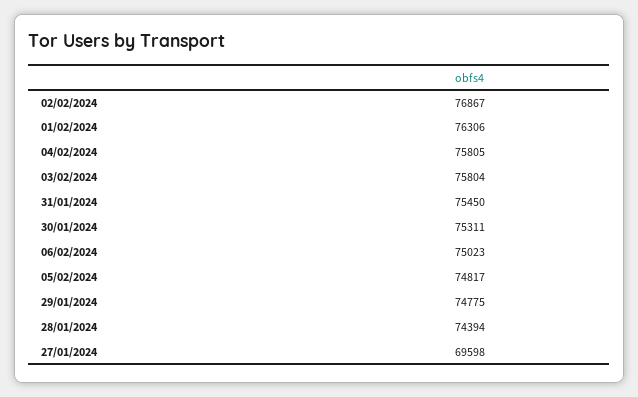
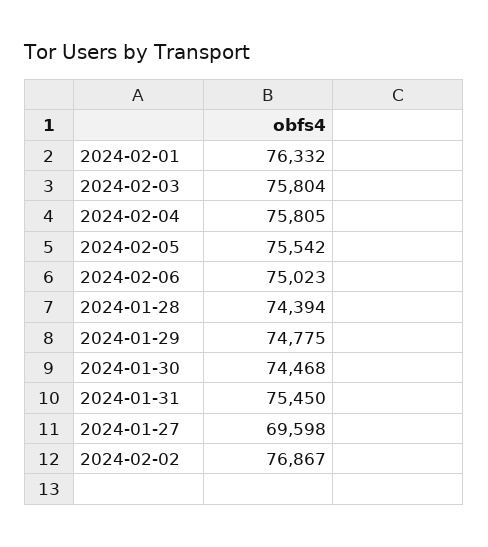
  {
    "02/02/2024": 76867,
-   "01/02/2024": 76306,
+   "01/02/2024": 76332,
    "04/02/2024": 75805,
    "03/02/2024": 75804,
    "31/01/2024": 75450,
-   "30/01/2024": 75311,
+   "30/01/2024": 74468,
    "06/02/2024": 75023,
-   "05/02/2024": 74817,
+   "05/02/2024": 75542,
    "29/01/2024": 74775,
    "28/01/2024": 74394,
    "27/01/2024": 69598
  }

